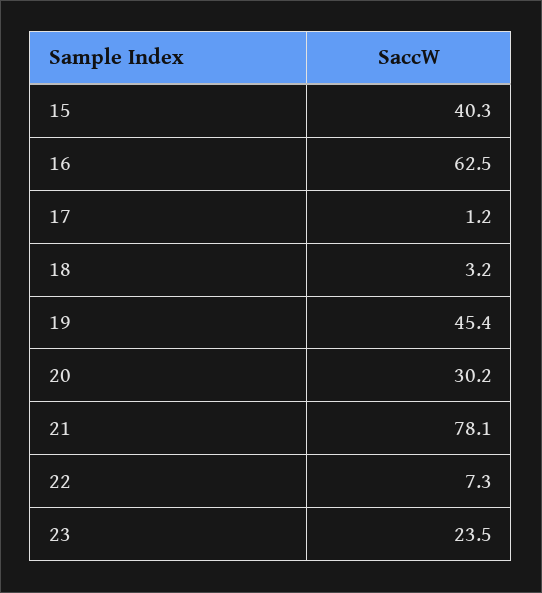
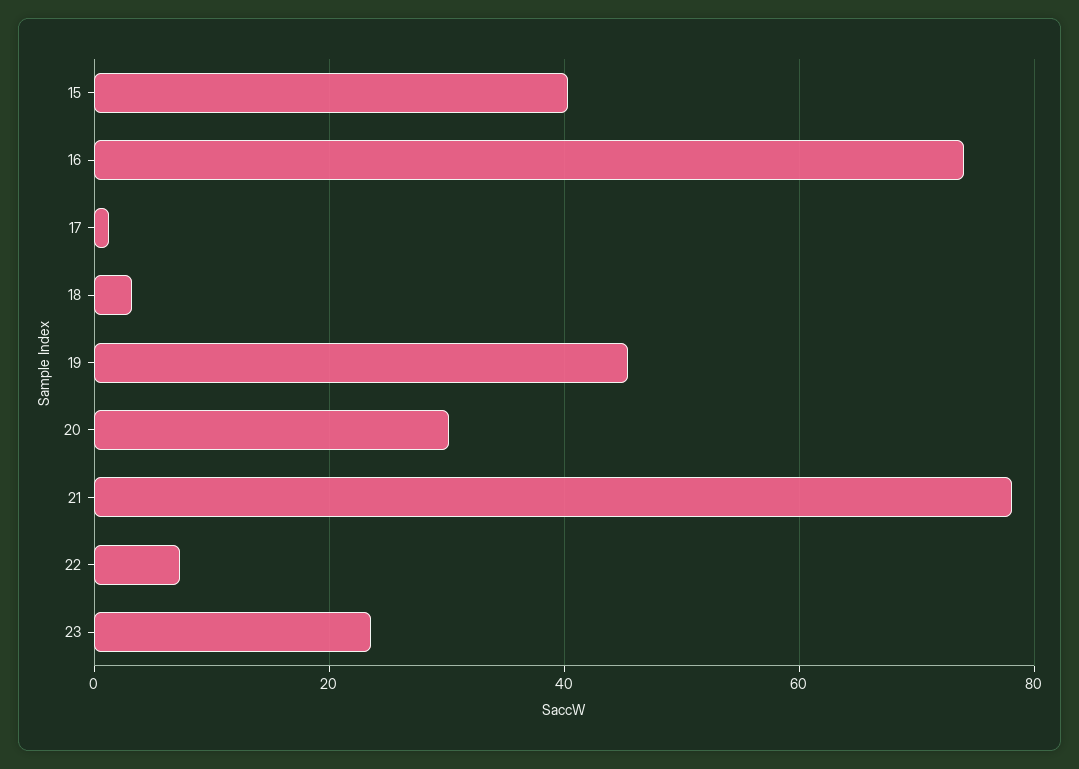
  {
    "15": 40.3,
-   "16": 62.5,
+   "16": 74,
    "17": 1.2,
    "18": 3.2,
    "19": 45.4,
    "20": 30.2,
    "21": 78.1,
    "22": 7.3,
    "23": 23.5
  }

